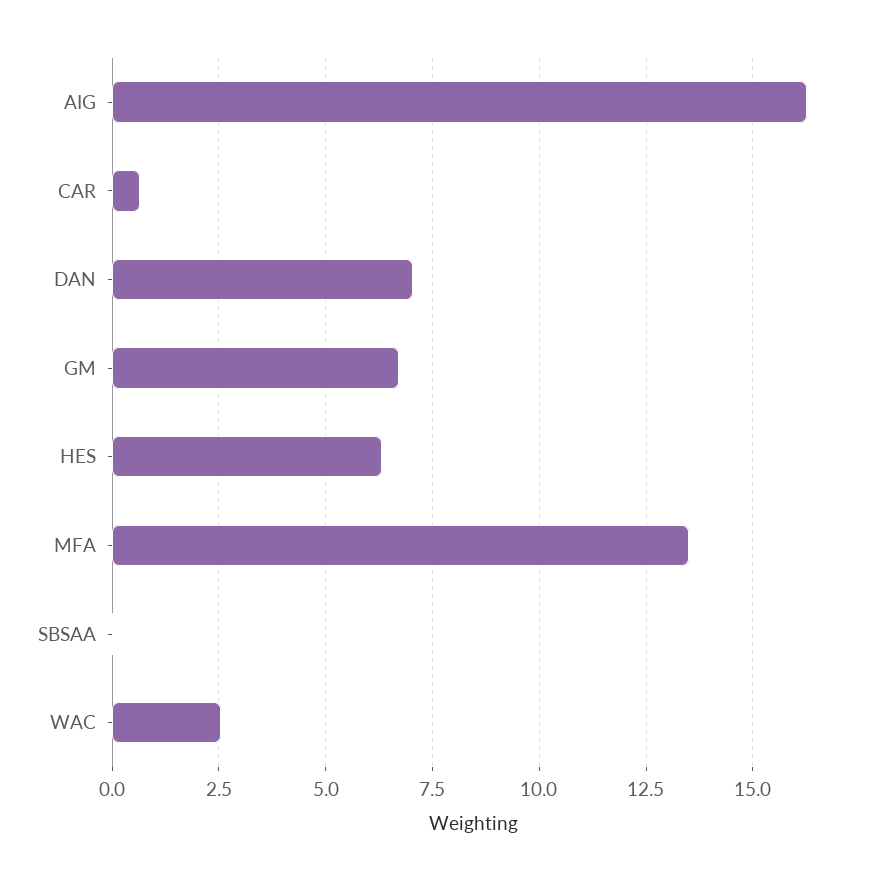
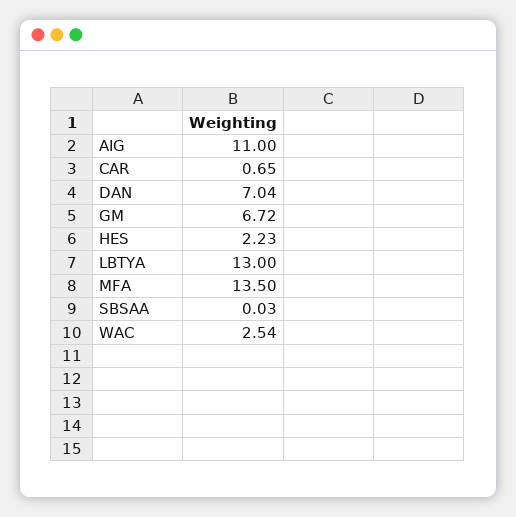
  {
-   "AIG": 16.25,
+   "AIG": 11,
    "CAR": 0.65,
    "DAN": 7.04,
    "GM": 6.72,
-   "HES": 6.25,
+   "HES": 2.23,
    "MFA": 13.5,
    "SBSAA": 0.03,
-   "WAC": 2.54
+   "WAC": 2.54,
+   "LBTYA": 13
  }

